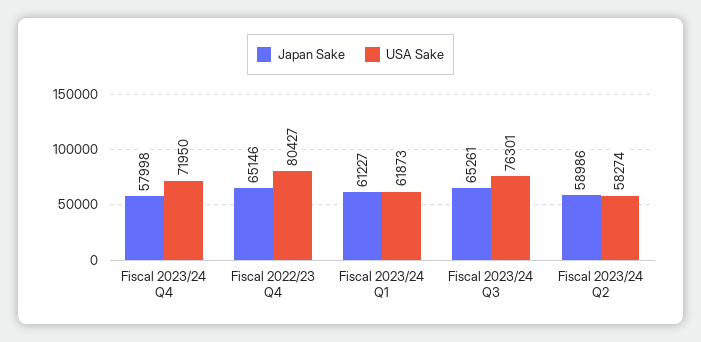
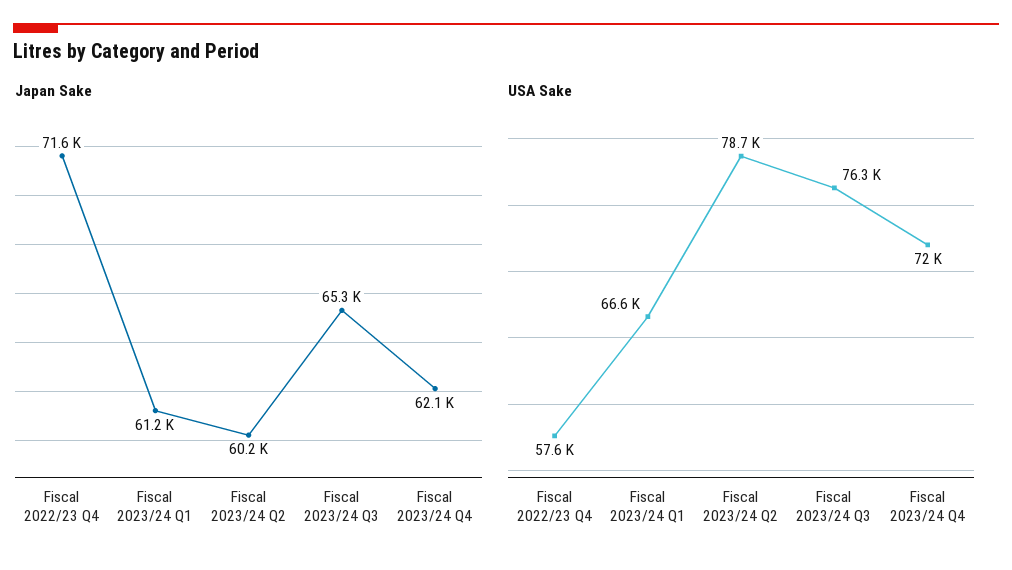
  {
    "Japan Sake": {
-     "Fiscal 2023/24 Q4": 57998,
+     "Fiscal 2023/24 Q4": 62100,
-     "Fiscal 2022/23 Q4": 65146,
+     "Fiscal 2022/23 Q4": 71600,
      "Fiscal 2023/24 Q1": 61227,
      "Fiscal 2023/24 Q3": 65261,
-     "Fiscal 2023/24 Q2": 58986
+     "Fiscal 2023/24 Q2": 60200
    },
    "USA Sake": {
      "Fiscal 2023/24 Q4": 71950,
-     "Fiscal 2022/23 Q4": 80427,
+     "Fiscal 2022/23 Q4": 57600,
-     "Fiscal 2023/24 Q1": 61873,
+     "Fiscal 2023/24 Q1": 66600,
      "Fiscal 2023/24 Q3": 76301,
-     "Fiscal 2023/24 Q2": 58274
+     "Fiscal 2023/24 Q2": 78700
    }
  }

